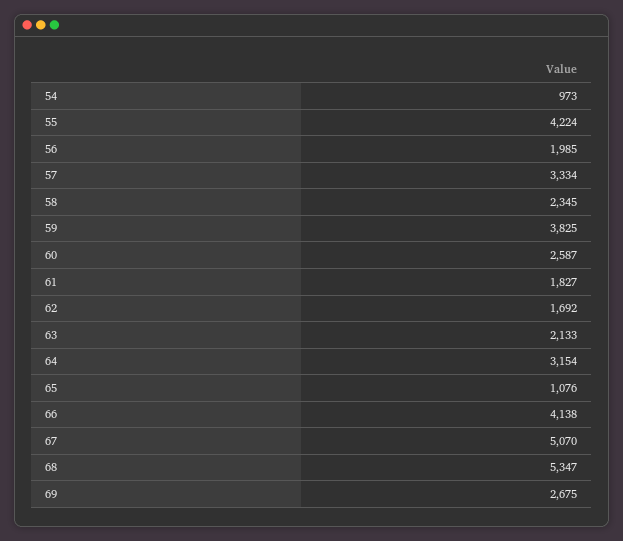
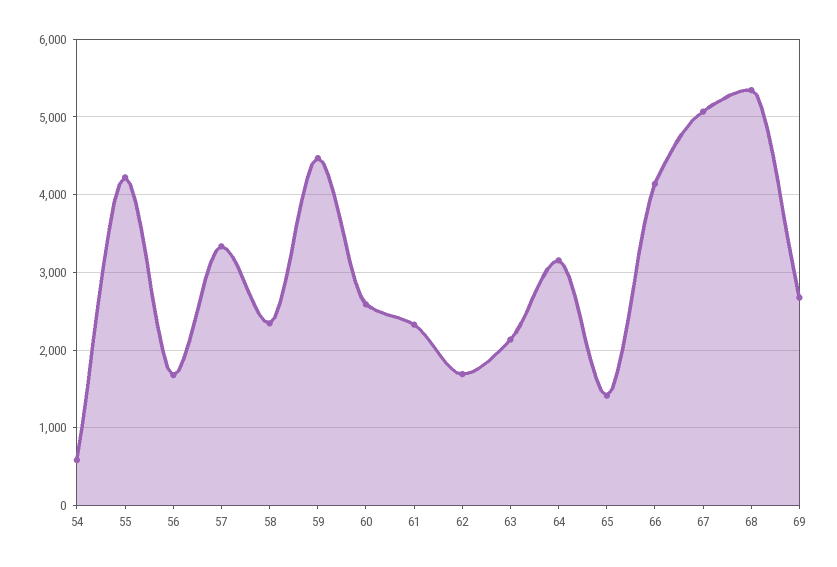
  {
-   "54": 973,
+   "54": 600,
    "55": 4224,
-   "56": 1985,
+   "56": 1700,
    "57": 3334,
    "58": 2345,
-   "59": 3825,
+   "59": 4500,
    "60": 2587,
-   "61": 1827,
+   "61": 2300,
    "62": 1692,
    "63": 2133,
    "64": 3154,
-   "65": 1076,
+   "65": 1400,
    "66": 4138,
    "67": 5070,
    "68": 5347,
    "69": 2675
  }

